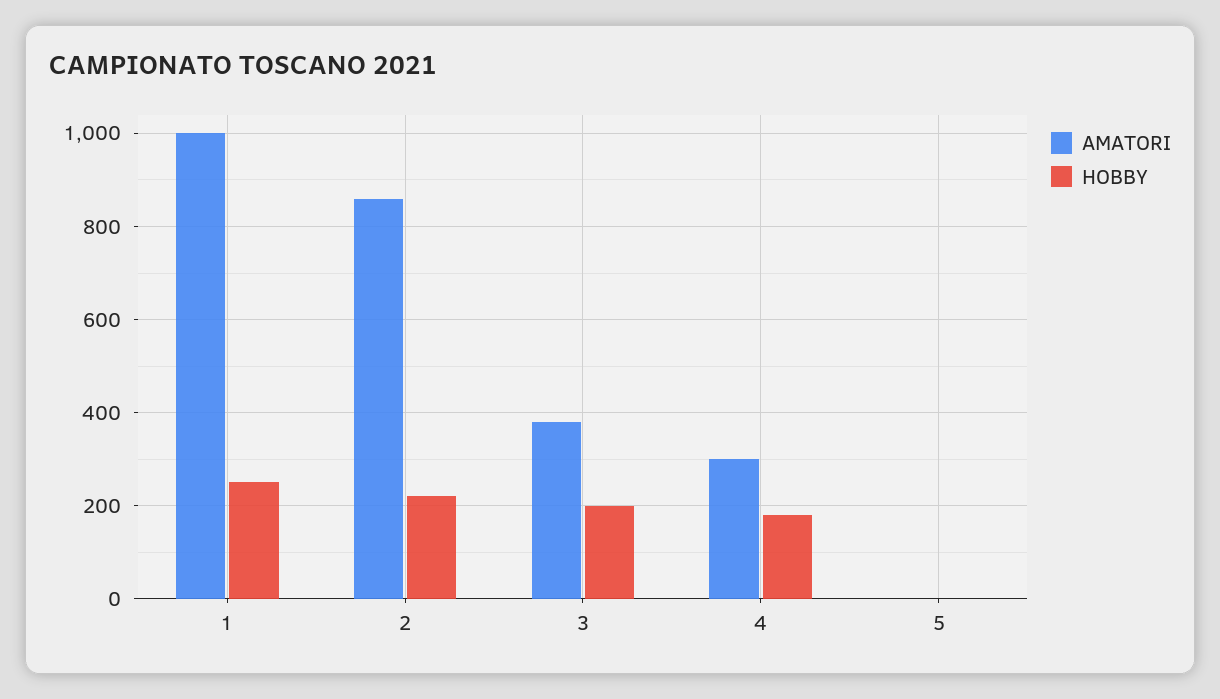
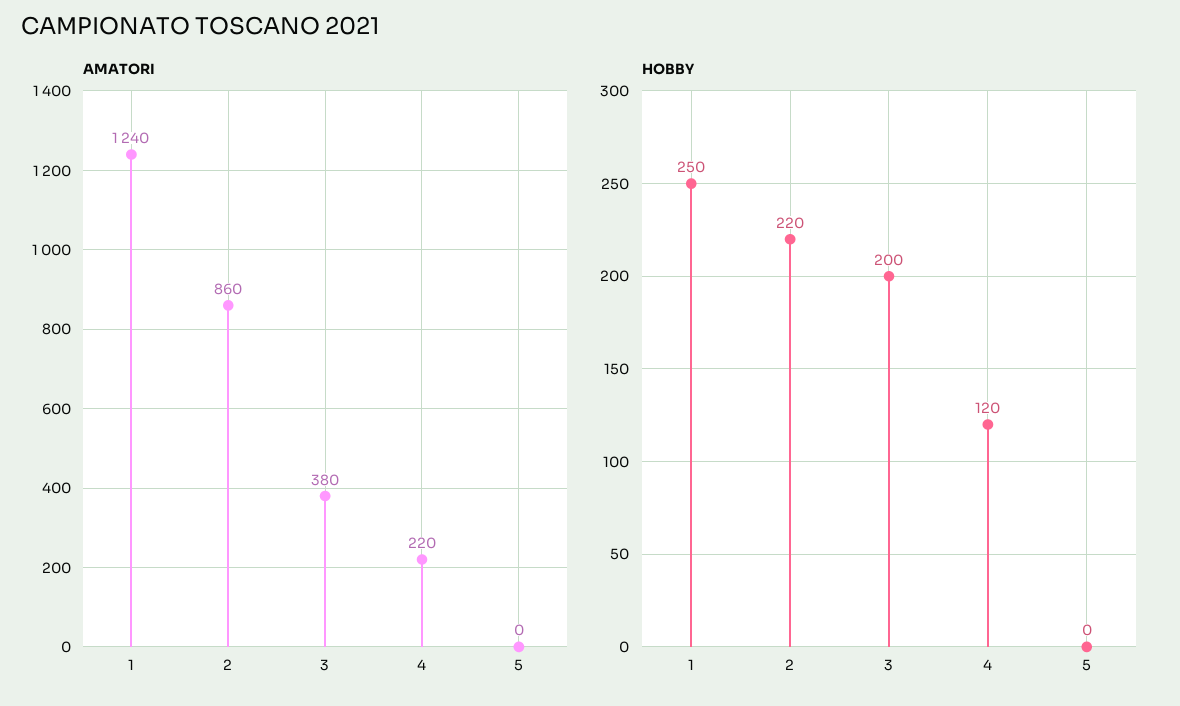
  {
    "AMATORI": {
-     "1": 1000,
+     "1": 1240,
      "2": 860,
      "3": 380,
-     "4": 300,
+     "4": 220,
      "5": 0
    },
    "HOBBY": {
      "1": 250,
      "2": 220,
      "3": 200,
-     "4": 180,
+     "4": 120,
      "5": 0
    }
  }

